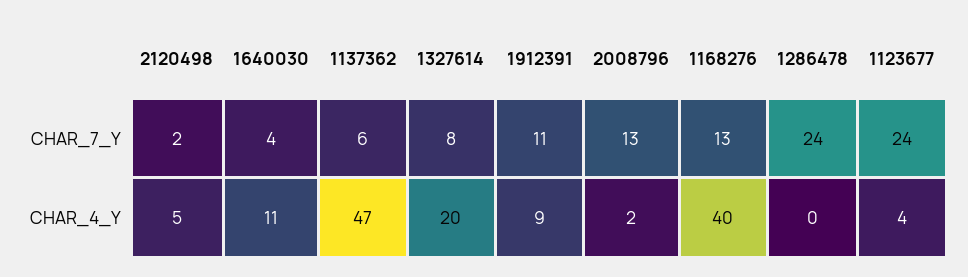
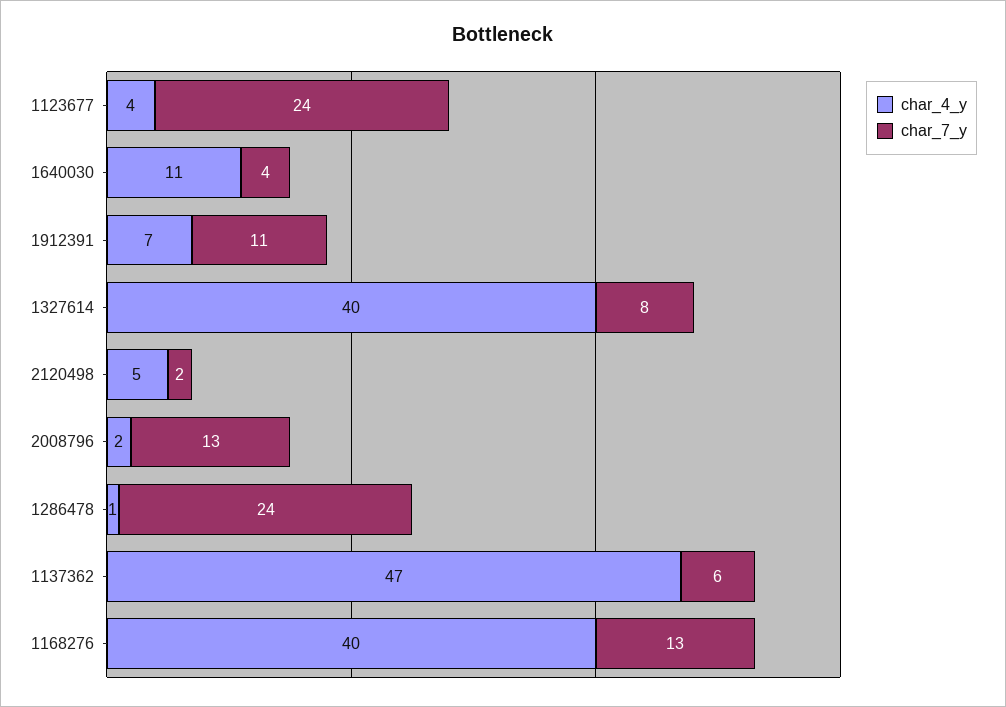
  {
    "CHAR_7_Y": {
      "2120498": 2,
      "1640030": 4,
      "1137362": 6,
      "1327614": 8,
      "1912391": 11,
      "2008796": 13,
      "1168276": 13,
      "1286478": 24,
      "1123677": 24
    },
    "CHAR_4_Y": {
      "2120498": 5,
      "1640030": 11,
      "1137362": 47,
-     "1327614": 20,
+     "1327614": 40,
-     "1912391": 9,
+     "1912391": 7,
      "2008796": 2,
      "1168276": 40,
-     "1286478": 0,
+     "1286478": 1,
      "1123677": 4
    }
  }

